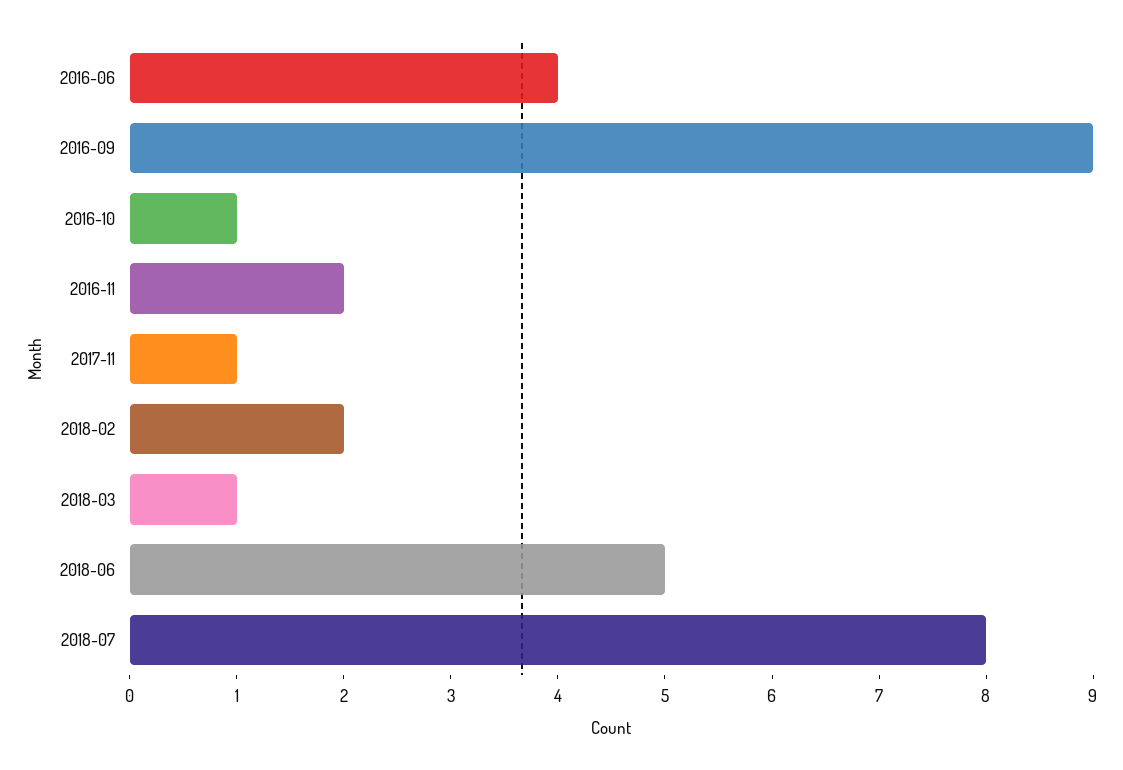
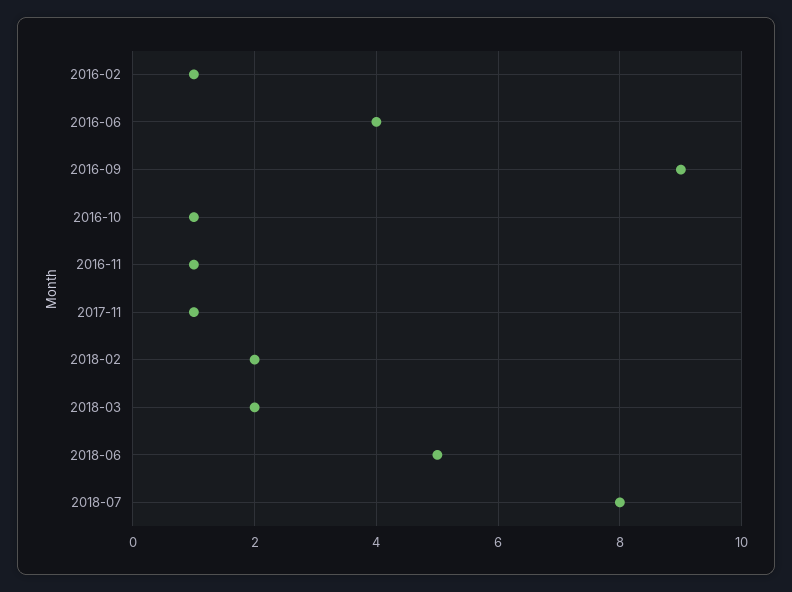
  {
    "2016-06": 4,
    "2016-09": 9,
    "2016-10": 1,
-   "2016-11": 2,
+   "2016-11": 1,
    "2017-11": 1,
    "2018-02": 2,
-   "2018-03": 1,
+   "2018-03": 2,
    "2018-06": 5,
-   "2018-07": 8
+   "2018-07": 8,
+   "2016-02": 1
  }

